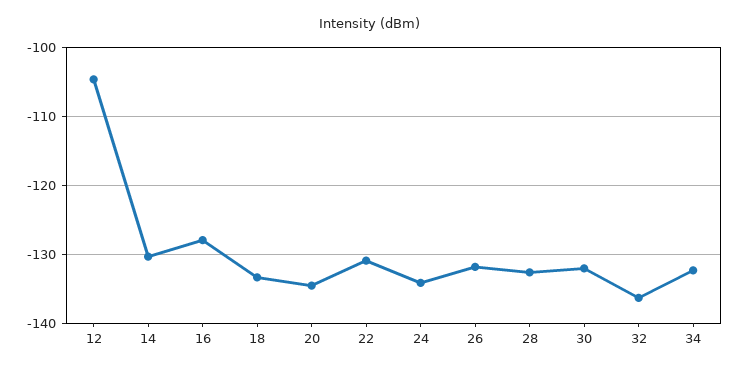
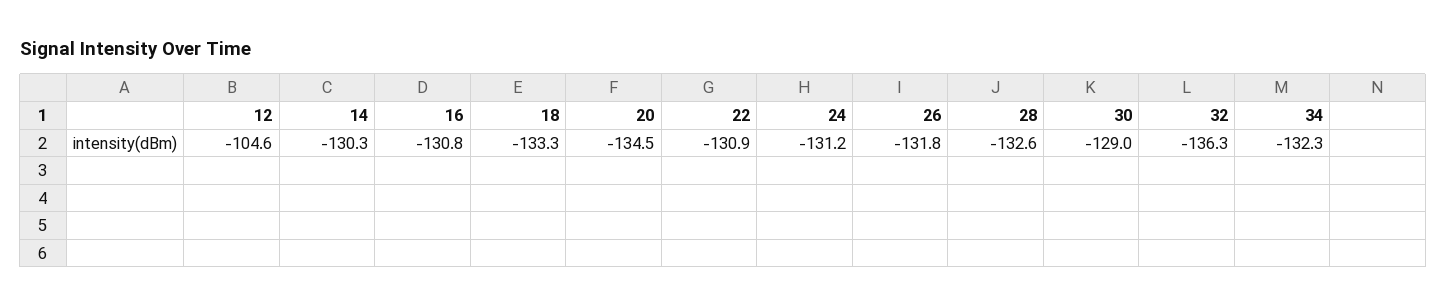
  {
    "12": -104.6,
    "14": -130.3,
-   "16": -128,
+   "16": -130.8,
    "18": -133.3,
    "20": -134.5,
    "22": -130.9,
-   "24": -134,
+   "24": -131.2,
    "26": -131.8,
    "28": -132.6,
-   "30": -132,
+   "30": -129,
    "32": -136.3,
    "34": -132.3
  }

